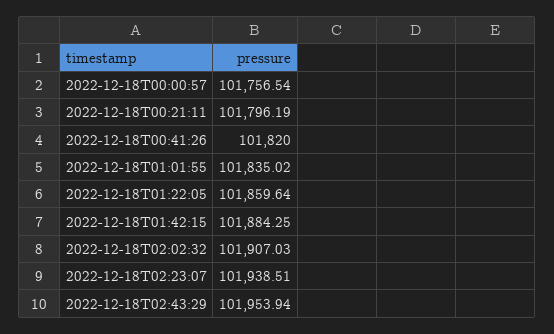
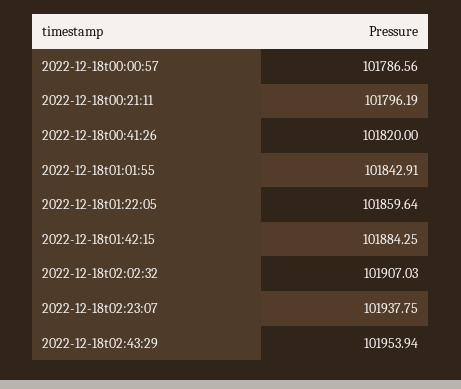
  {
-   "2022-12-18T00:00:57": 101756.54,
+   "2022-12-18T00:00:57": 101786.56,
    "2022-12-18T00:21:11": 101796.19,
    "2022-12-18T00:41:26": 101820,
-   "2022-12-18T01:01:55": 101835.02,
+   "2022-12-18T01:01:55": 101842.91,
    "2022-12-18T01:22:05": 101859.64,
    "2022-12-18T01:42:15": 101884.25,
    "2022-12-18T02:02:32": 101907.03,
-   "2022-12-18T02:23:07": 101938.51,
+   "2022-12-18T02:23:07": 101937.75,
    "2022-12-18T02:43:29": 101953.94
  }

